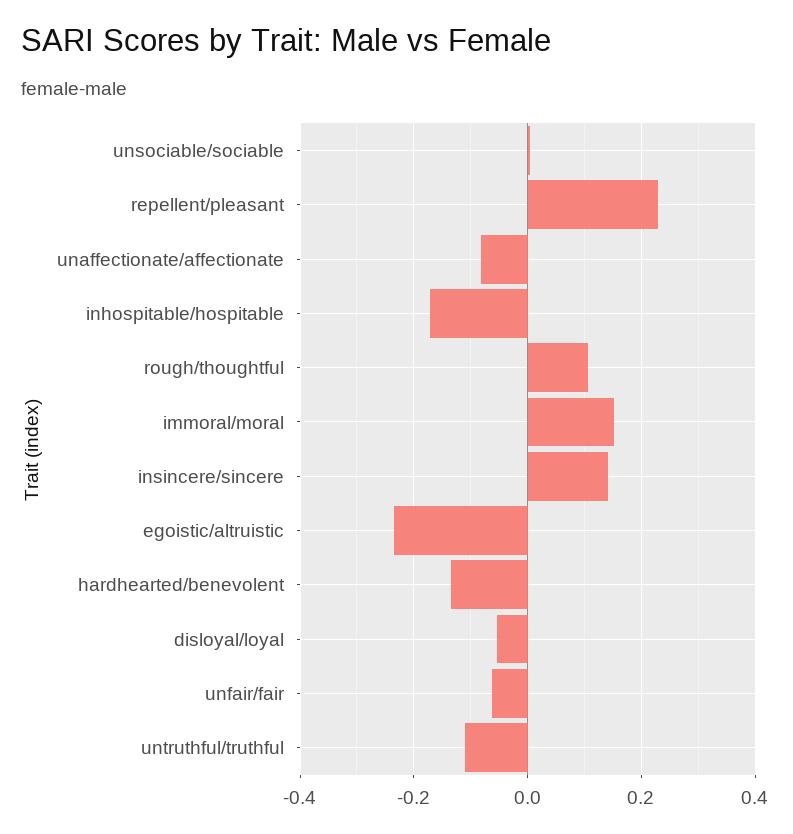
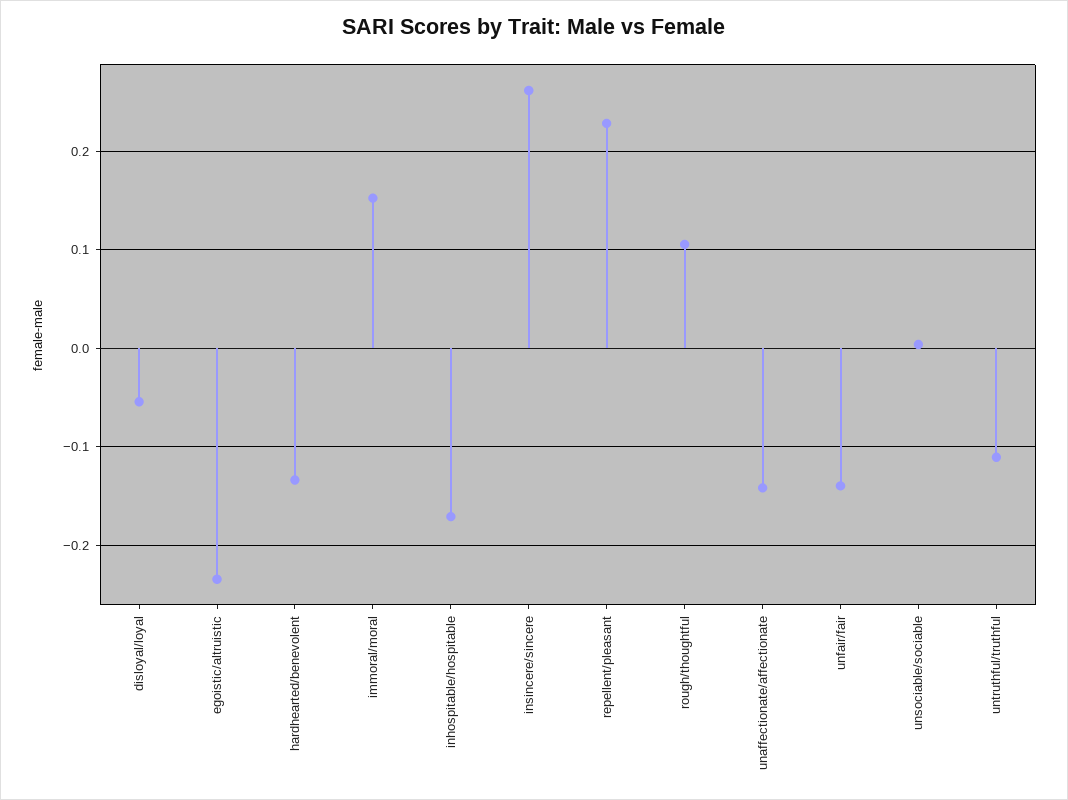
  {
    "unsociable/sociable": 0,
    "repellent/pleasant": 0.23,
-   "unaffectionate/affectionate": -0.08,
+   "unaffectionate/affectionate": -0.14,
    "inhospitable/hospitable": -0.17,
    "rough/thoughtful": 0.11,
    "immoral/moral": 0.15,
-   "insincere/sincere": 0.14,
+   "insincere/sincere": 0.26,
    "egoistic/altruistic": -0.23,
    "hardhearted/benevolent": -0.13,
    "disloyal/loyal": -0.05,
-   "unfair/fair": -0.06,
+   "unfair/fair": -0.14,
    "untruthful/truthful": -0.11
  }

